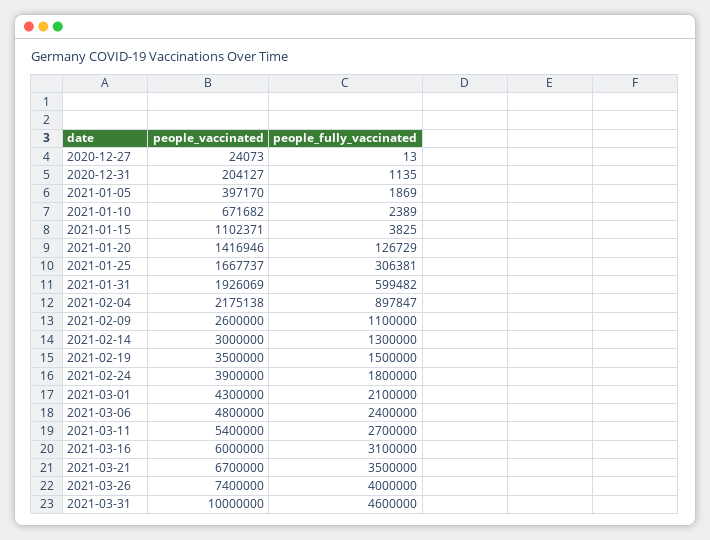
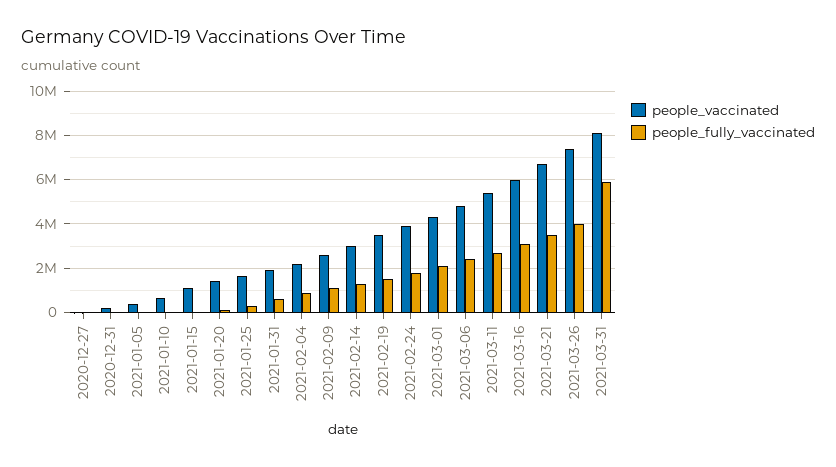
  {
    "people_vaccinated": {
      "2020-12-27": 24073,
      "2020-12-31": 204127,
      "2021-01-05": 397170,
      "2021-01-10": 671682,
      "2021-01-15": 1102371,
      "2021-01-20": 1416946,
      "2021-01-25": 1667737,
      "2021-01-31": 1926069,
      "2021-02-04": 2175138,
      "2021-02-09": 2600000,
      "2021-02-14": 3000000,
      "2021-02-19": 3500000,
      "2021-02-24": 3900000,
      "2021-03-01": 4300000,
      "2021-03-06": 4800000,
      "2021-03-11": 5400000,
      "2021-03-16": 6000000,
      "2021-03-21": 6700000,
      "2021-03-26": 7400000,
-     "2021-03-31": 10000000
+     "2021-03-31": 8000000
    },
    "people_fully_vaccinated": {
      "2020-12-27": 13,
      "2020-12-31": 1135,
      "2021-01-05": 1869,
      "2021-01-10": 2389,
      "2021-01-15": 3825,
      "2021-01-20": 126729,
      "2021-01-25": 306381,
      "2021-01-31": 599482,
      "2021-02-04": 897847,
      "2021-02-09": 1100000,
      "2021-02-14": 1300000,
      "2021-02-19": 1500000,
      "2021-02-24": 1800000,
      "2021-03-01": 2100000,
      "2021-03-06": 2400000,
      "2021-03-11": 2700000,
      "2021-03-16": 3100000,
      "2021-03-21": 3500000,
      "2021-03-26": 4000000,
-     "2021-03-31": 4600000
+     "2021-03-31": 6000000
    }
  }

